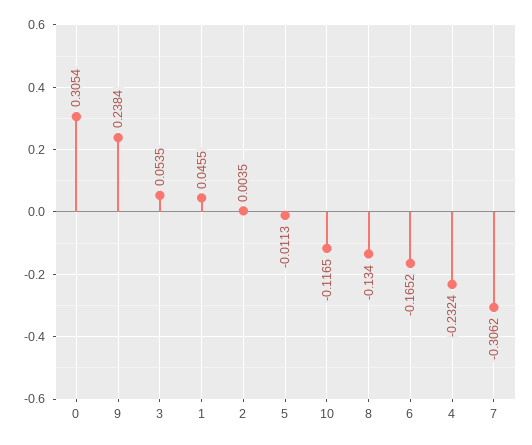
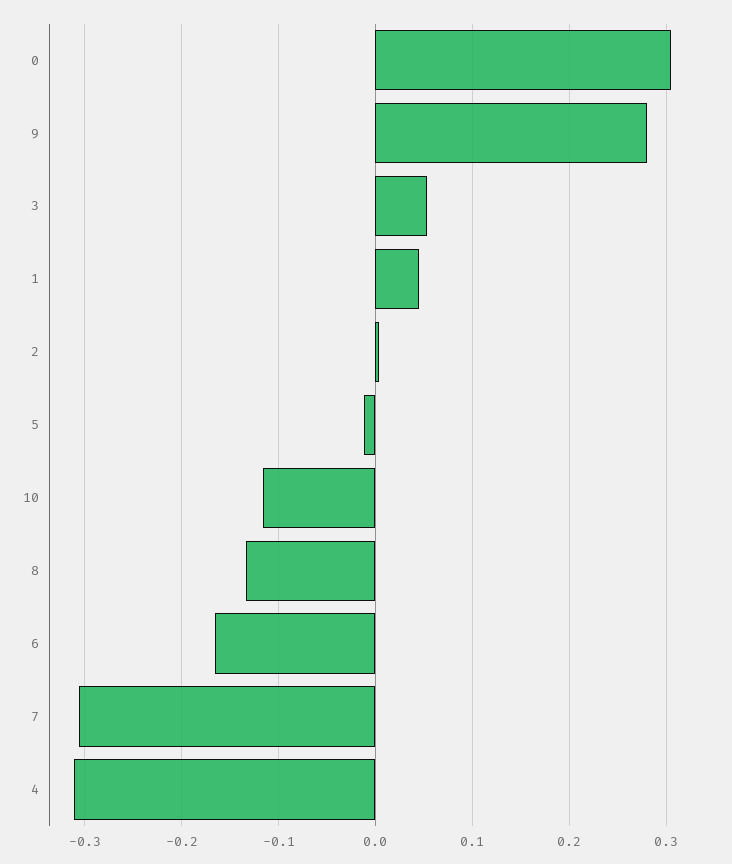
  {
    "0": 0.3054,
-   "9": 0.2384,
+   "9": 0.28,
    "3": 0.0535,
    "1": 0.0455,
    "2": 0.0035,
    "5": -0.0113,
    "10": -0.1165,
    "8": -0.134,
    "6": -0.1652,
-   "4": -0.2324,
+   "4": -0.31,
    "7": -0.3062
  }

